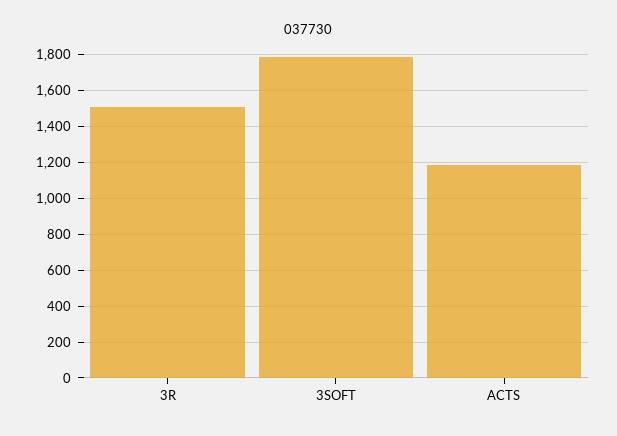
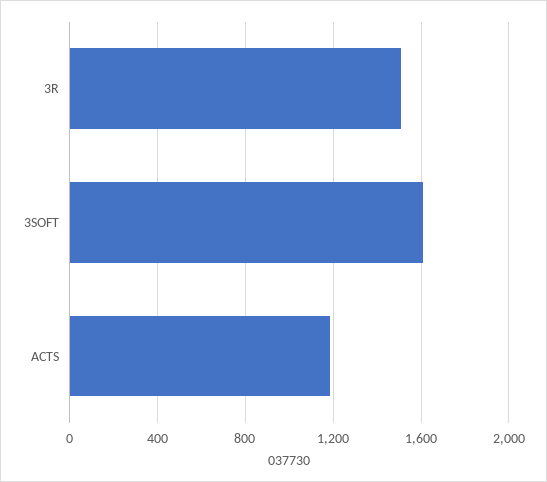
  {
    "3R": 1500,
-   "3SOFT": 1800,
+   "3SOFT": 1600,
    "ACTS": 1200
  }

